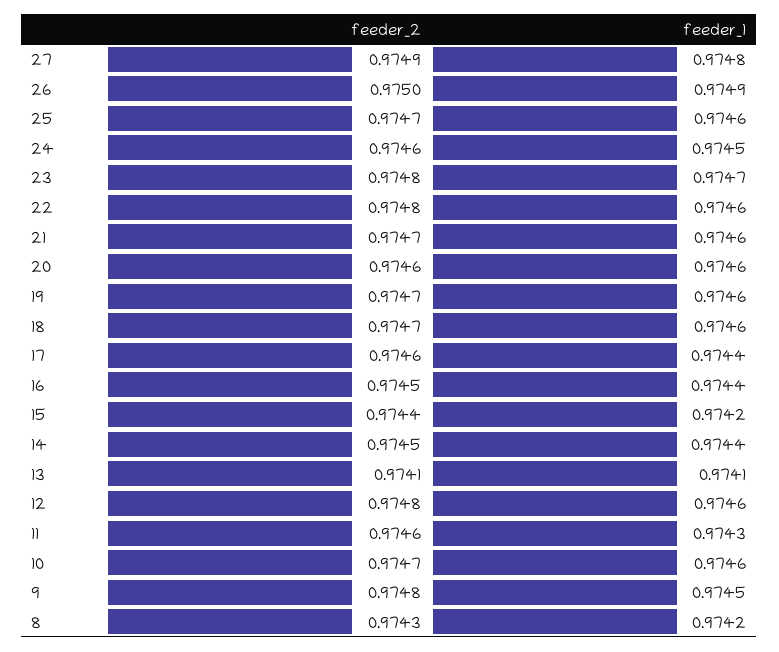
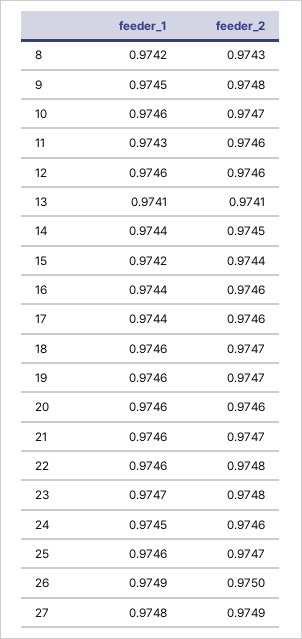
  {
    "feeder_2": {
      "27": 0.9749,
      "26": 0.975,
      "25": 0.9747,
      "24": 0.9746,
      "23": 0.9748,
      "22": 0.9748,
      "21": 0.9747,
      "20": 0.9746,
      "19": 0.9747,
      "18": 0.9747,
      "17": 0.9746,
-     "16": 0.9745,
+     "16": 0.9746,
      "15": 0.9744,
      "14": 0.9745,
      "13": 0.9741,
-     "12": 0.9748,
+     "12": 0.9746,
      "11": 0.9746,
      "10": 0.9747,
      "9": 0.9748,
      "8": 0.9743
    },
    "feeder_1": {
      "27": 0.9748,
      "26": 0.9749,
      "25": 0.9746,
      "24": 0.9745,
      "23": 0.9747,
      "22": 0.9746,
      "21": 0.9746,
      "20": 0.9746,
      "19": 0.9746,
      "18": 0.9746,
      "17": 0.9744,
      "16": 0.9744,
      "15": 0.9742,
      "14": 0.9744,
      "13": 0.9741,
      "12": 0.9746,
      "11": 0.9743,
      "10": 0.9746,
      "9": 0.9745,
      "8": 0.9742
    }
  }

